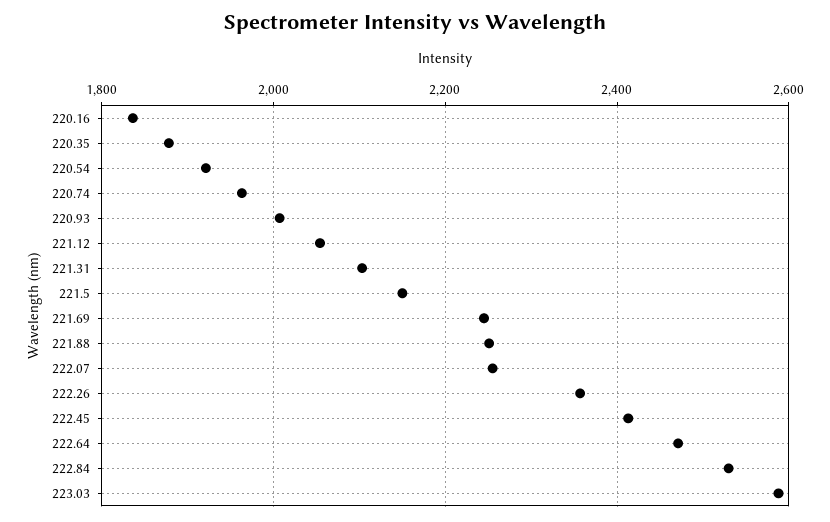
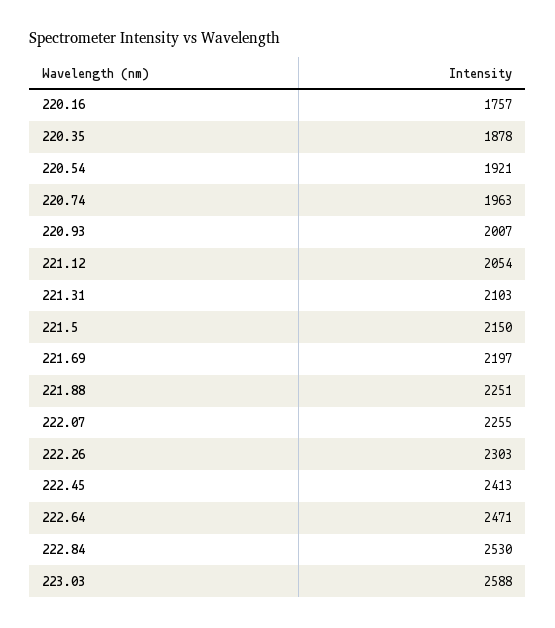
  {
-   "220.16": 1840,
+   "220.16": 1757,
    "220.35": 1878,
    "220.54": 1921,
    "220.74": 1963,
    "220.93": 2007,
    "221.12": 2054,
    "221.31": 2103,
    "221.5": 2150,
-   "221.69": 2240,
+   "221.69": 2197,
    "221.88": 2251,
    "222.07": 2255,
-   "222.26": 2360,
+   "222.26": 2303,
    "222.45": 2413,
    "222.64": 2471,
    "222.84": 2530,
    "223.03": 2588
  }

